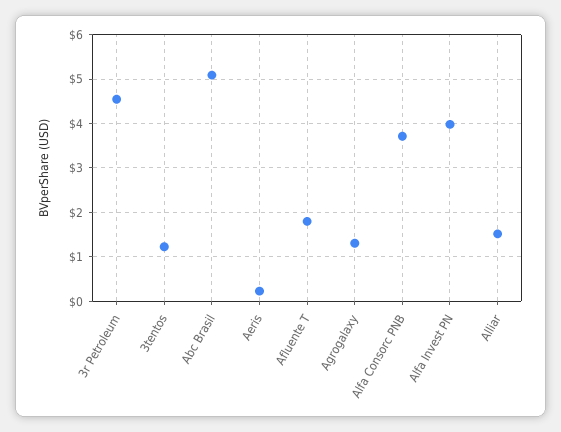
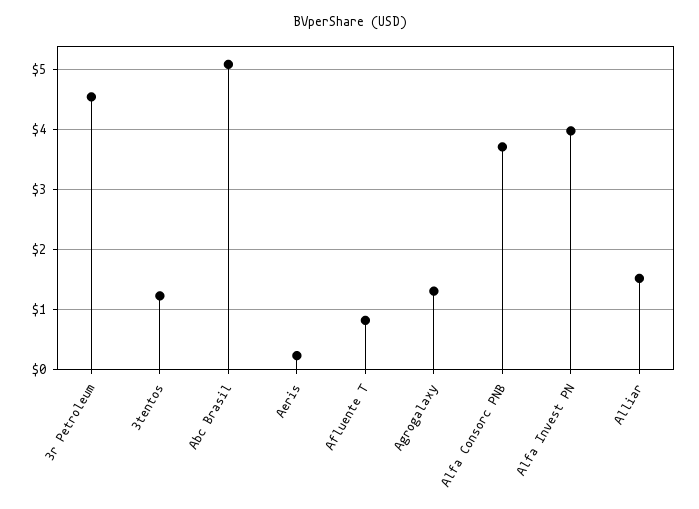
  {
    "3r Petroleum": 4.5,
    "3tentos": 1.2,
    "Abc Brasil": 5.1,
    "Aeris": 0.2,
-   "Afluente T": 1.8,
+   "Afluente T": 0.8,
    "Agrogalaxy": 1.3,
    "Alfa Consorc PNB": 3.7,
    "Alfa Invest PN": 4,
    "Alliar": 1.5
  }

